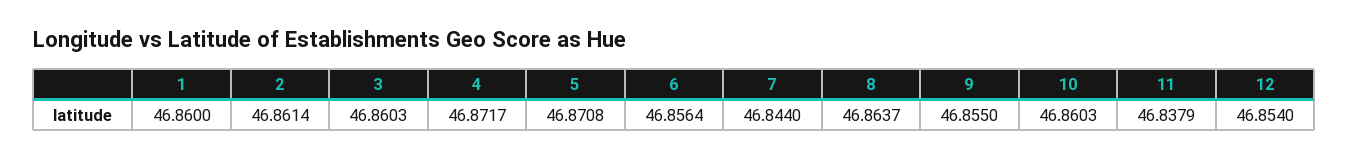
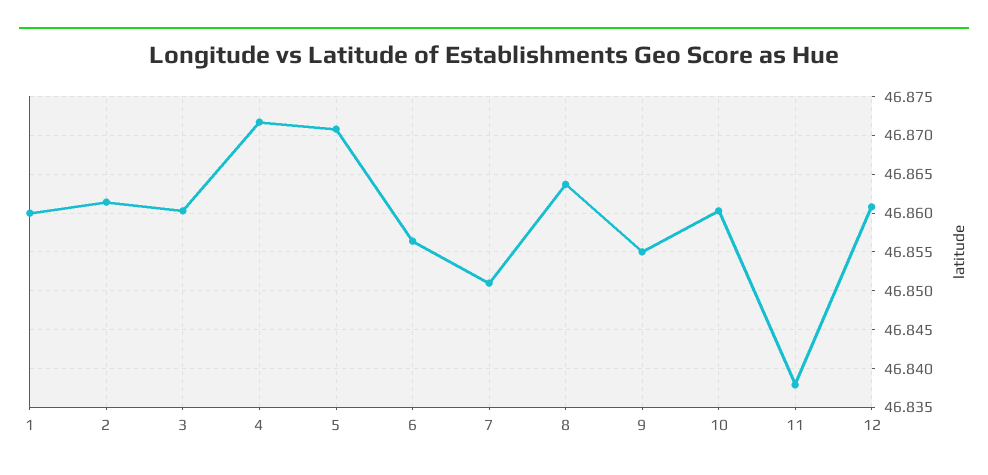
  {
    "1": 46.86,
    "2": 46.8614,
    "3": 46.8603,
    "4": 46.8717,
    "5": 46.8708,
    "6": 46.8564,
-   "7": 46.844,
+   "7": 46.851,
    "8": 46.8637,
    "9": 46.855,
    "10": 46.8603,
    "11": 46.8379,
-   "12": 46.854
+   "12": 46.861
  }

